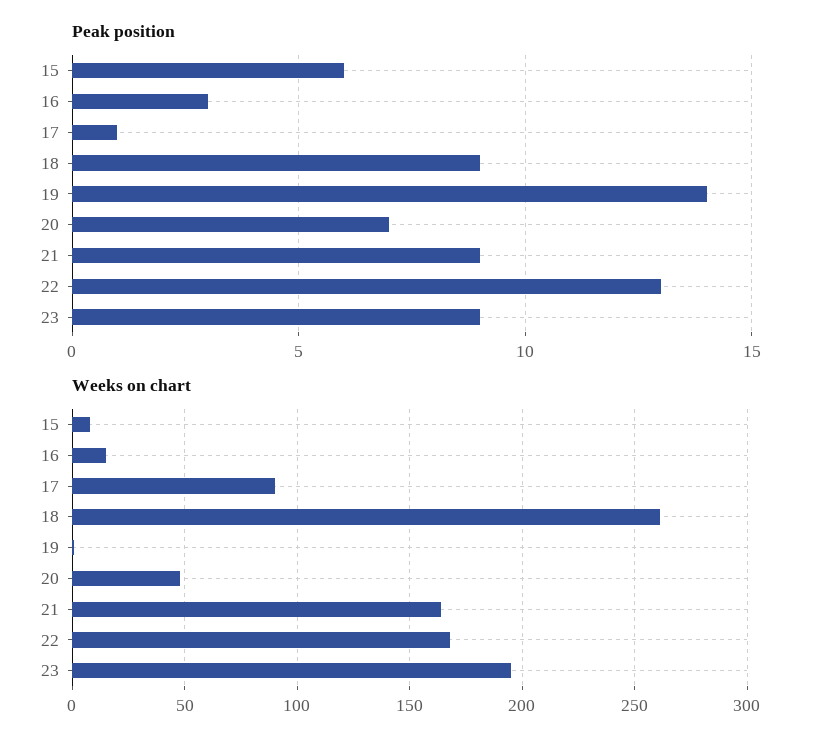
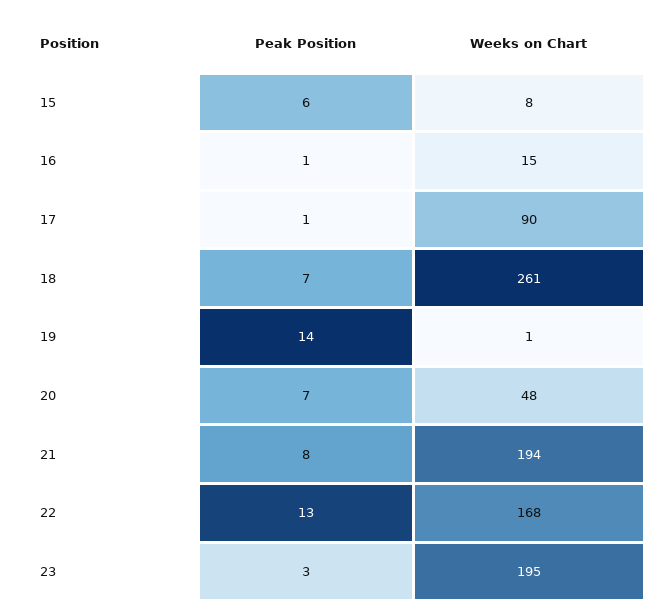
  {
    "Peak position": {
      "15": 6,
-     "16": 3,
+     "16": 1,
      "17": 1,
-     "18": 9,
+     "18": 7,
      "19": 14,
      "20": 7,
-     "21": 9,
+     "21": 8,
      "22": 13,
-     "23": 9
+     "23": 3
    },
    "Weeks on chart": {
      "15": 8,
      "16": 15,
      "17": 90,
      "18": 261,
      "19": 1,
      "20": 48,
-     "21": 165,
+     "21": 194,
      "22": 168,
      "23": 195
    }
  }

